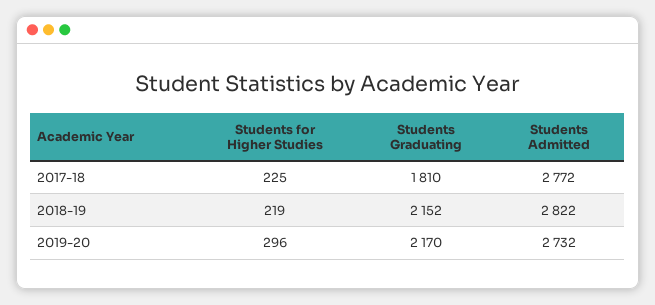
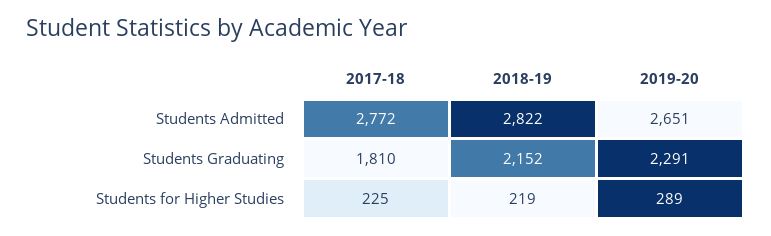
  {
    "Students for Higher Studies": {
      "2017-18": 225,
      "2018-19": 219,
-     "2019-20": 296
+     "2019-20": 289
    },
    "Students Graduating": {
      "2017-18": 1810,
      "2018-19": 2152,
-     "2019-20": 2170
+     "2019-20": 2291
    },
    "Students Admitted": {
      "2017-18": 2772,
      "2018-19": 2822,
-     "2019-20": 2732
+     "2019-20": 2651
    }
  }

